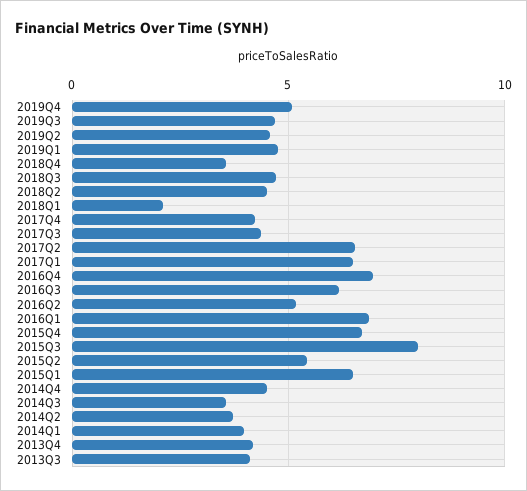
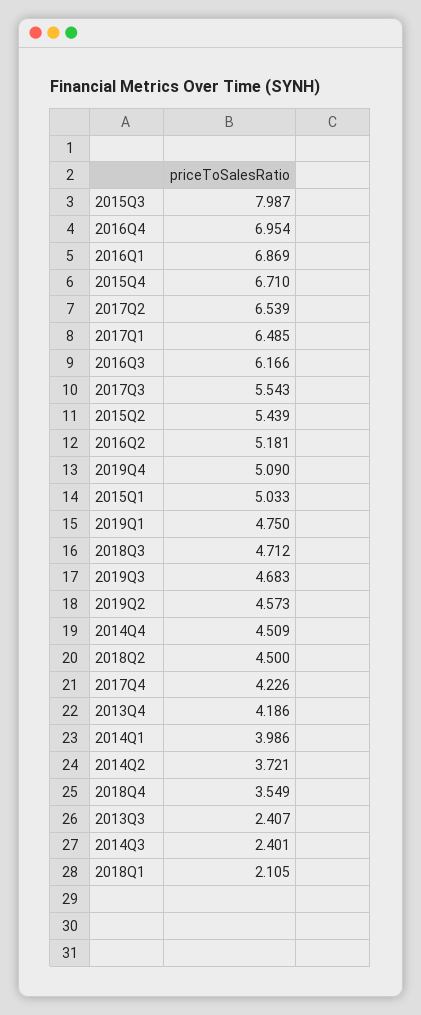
  {
    "2019Q4": 5.09,
    "2019Q3": 4.683,
    "2019Q2": 4.573,
    "2019Q1": 4.75,
    "2018Q4": 3.549,
    "2018Q3": 4.712,
    "2018Q2": 4.5,
    "2018Q1": 2.105,
    "2017Q4": 4.226,
-   "2017Q3": 4.5,
+   "2017Q3": 5.543,
    "2017Q2": 6.539,
    "2017Q1": 6.485,
    "2016Q4": 6.954,
    "2016Q3": 6.166,
    "2016Q2": 5.181,
    "2016Q1": 6.869,
    "2015Q4": 6.71,
    "2015Q3": 7.987,
    "2015Q2": 5.439,
-   "2015Q1": 6.5,
+   "2015Q1": 5.033,
    "2014Q4": 4.509,
-   "2014Q3": 3.5,
+   "2014Q3": 2.401,
    "2014Q2": 3.721,
    "2014Q1": 3.986,
    "2013Q4": 4.186,
-   "2013Q3": 4
+   "2013Q3": 2.407
  }

